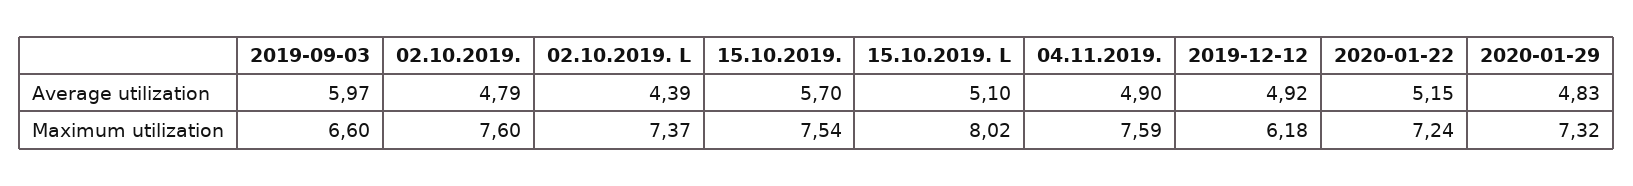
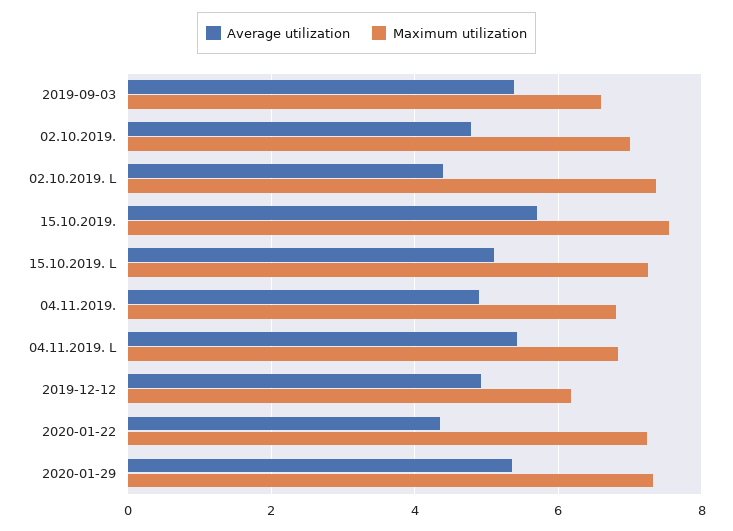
  {
    "Average utilization": {
-     "2019-09-03": 5.97,
+     "2019-09-03": 5.4,
      "02.10.2019.": 4.79,
      "02.10.2019. L": 4.39,
      "15.10.2019.": 5.7,
      "15.10.2019. L": 5.1,
      "04.11.2019.": 4.9,
      "2019-12-12": 4.92,
-     "2020-01-22": 5.15,
+     "2020-01-22": 4.4,
-     "2020-01-29": 4.83
+     "2020-01-29": 5.4,
+     "04.11.2019. L": 5.4
    },
    "Maximum utilization": {
      "2019-09-03": 6.6,
-     "02.10.2019.": 7.6,
+     "02.10.2019.": 7,
      "02.10.2019. L": 7.37,
      "15.10.2019.": 7.54,
-     "15.10.2019. L": 8.02,
+     "15.10.2019. L": 7.2,
-     "04.11.2019.": 7.59,
+     "04.11.2019.": 6.8,
      "2019-12-12": 6.18,
      "2020-01-22": 7.24,
-     "2020-01-29": 7.32
+     "2020-01-29": 7.32,
+     "04.11.2019. L": 6.8
    }
  }

